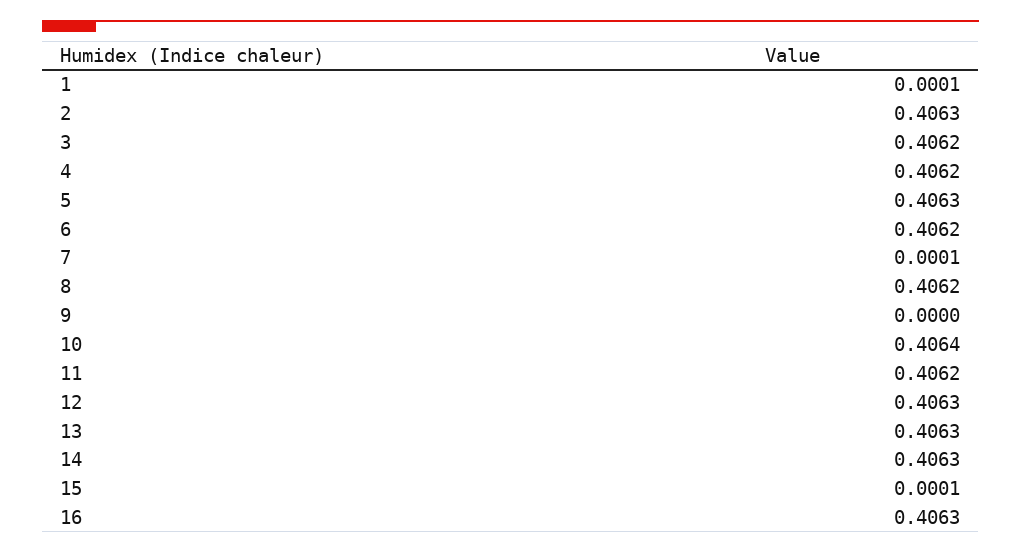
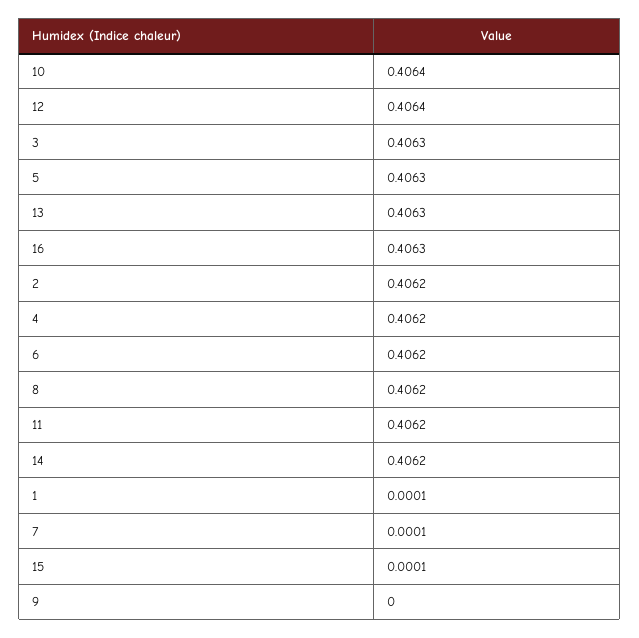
  {
    "1": 0.0001,
-   "2": 0.4063,
+   "2": 0.4062,
-   "3": 0.4062,
+   "3": 0.4063,
    "4": 0.4062,
    "5": 0.4063,
    "6": 0.4062,
    "7": 0.0001,
    "8": 0.4062,
    "9": 0,
    "10": 0.4064,
    "11": 0.4062,
-   "12": 0.4063,
+   "12": 0.4064,
    "13": 0.4063,
-   "14": 0.4063,
+   "14": 0.4062,
    "15": 0.0001,
    "16": 0.4063
  }

